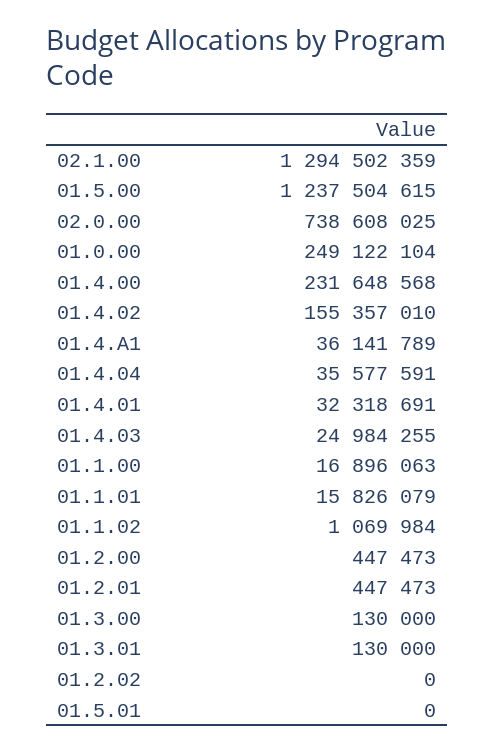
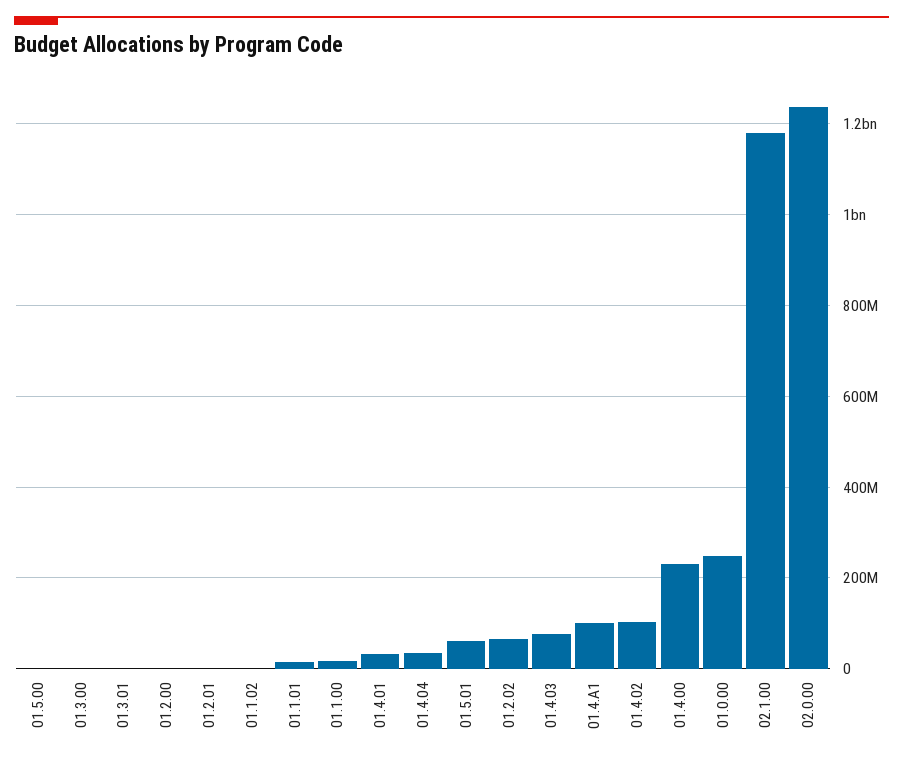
  {
-   "02.1.00": 1294502359,
+   "02.1.00": 1180000000,
-   "01.5.00": 1237504615,
+   "01.5.00": 0,
-   "02.0.00": 738608025,
+   "02.0.00": 1240000000,
    "01.0.00": 249122104,
    "01.4.00": 231648568,
-   "01.4.02": 155357010,
+   "01.4.02": 100000000,
-   "01.4.A1": 36141789,
+   "01.4.A1": 100000000,
    "01.4.04": 35577591,
    "01.4.01": 32318691,
-   "01.4.03": 24984255,
+   "01.4.03": 80000000,
    "01.1.00": 16896063,
    "01.1.01": 15826079,
    "01.1.02": 1069984,
    "01.2.00": 447473,
    "01.2.01": 447473,
    "01.3.00": 130000,
    "01.3.01": 130000,
-   "01.2.02": 0,
+   "01.2.02": 60000000,
-   "01.5.01": 0
+   "01.5.01": 60000000
  }

